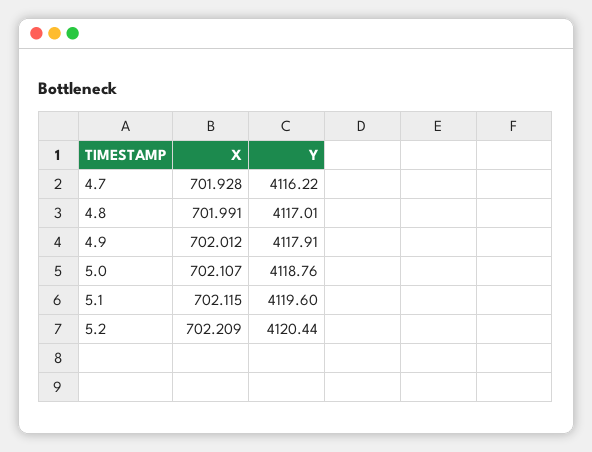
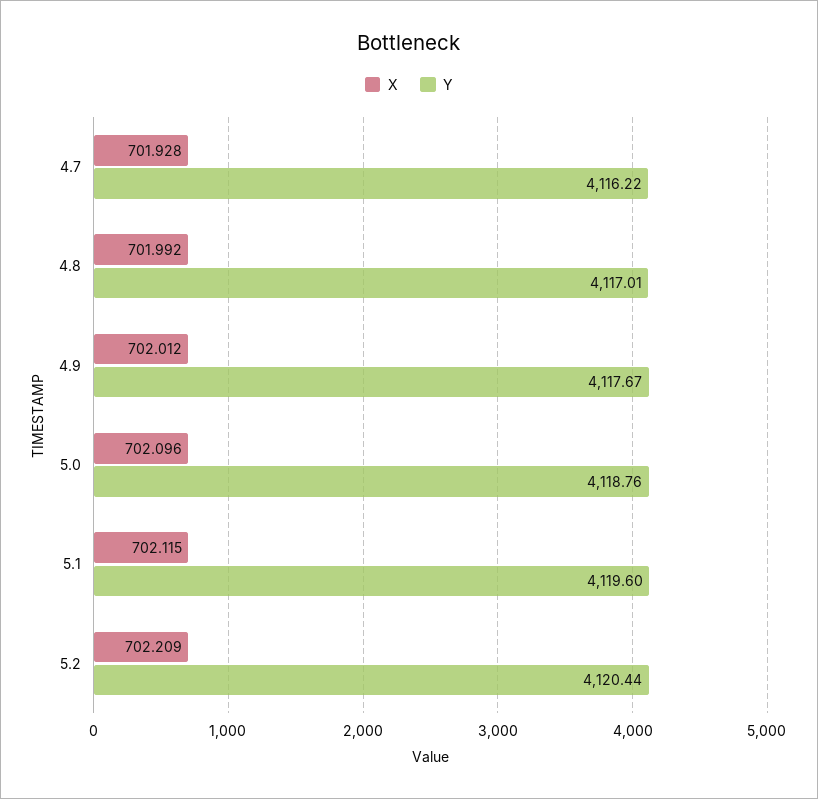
  {
    "X": {
      "4.7": 701.928,
-     "4.8": 701.991,
+     "4.8": 701.992,
      "4.9": 702.012,
-     "5.0": 702.107,
+     "5.0": 702.096,
      "5.1": 702.115,
      "5.2": 702.209
    },
    "Y": {
      "4.7": 4116.22,
      "4.8": 4117.01,
-     "4.9": 4117.91,
+     "4.9": 4117.67,
      "5.0": 4118.76,
      "5.1": 4119.6,
      "5.2": 4120.44
    }
  }

